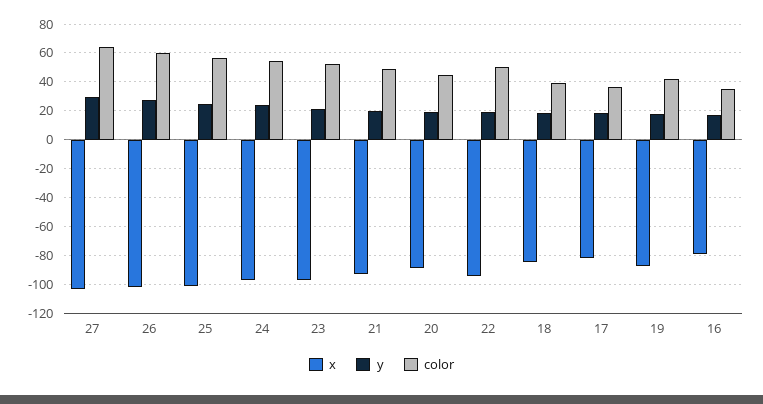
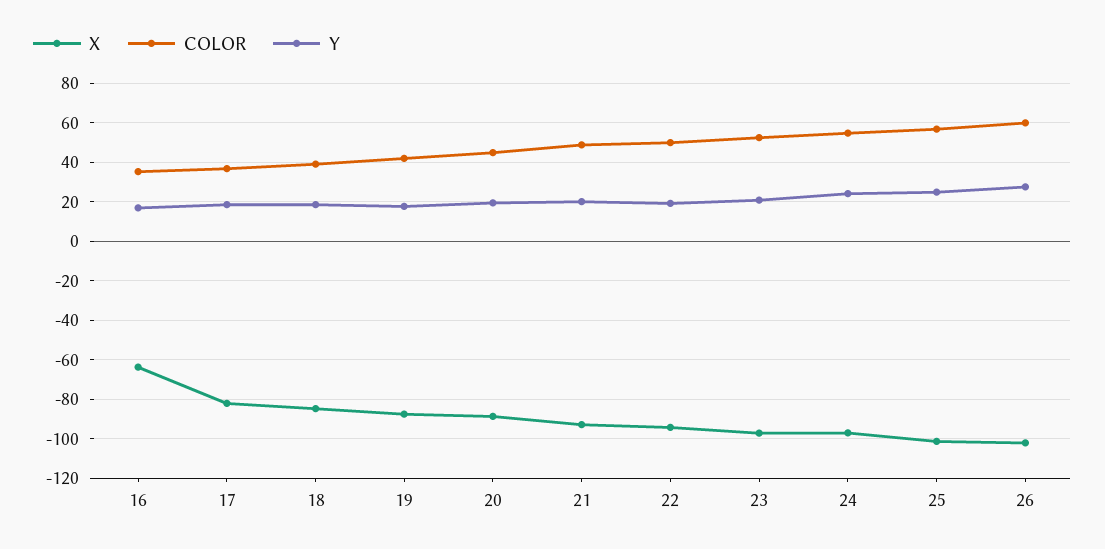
  {
    "x": {
-     "27": -105,
      "26": -100,
      "25": -100,
      "24": -95,
      "23": -95,
      "21": -95,
      "20": -90,
      "22": -95,
      "18": -85,
      "17": -80,
      "19": -90,
-     "16": -80
+     "16": -65
    },
    "y": {
-     "27": 30,
      "26": 30,
      "25": 25,
      "24": 25,
      "23": 20,
      "21": 20,
      "20": 20,
      "22": 20,
      "18": 20,
      "17": 20,
      "19": 20,
      "16": 15
    },
    "color": {
-     "27": 65,
      "26": 60,
      "25": 55,
      "24": 55,
      "23": 50,
      "21": 50,
      "20": 45,
      "22": 50,
      "18": 40,
      "17": 35,
      "19": 40,
      "16": 35
    }
  }

